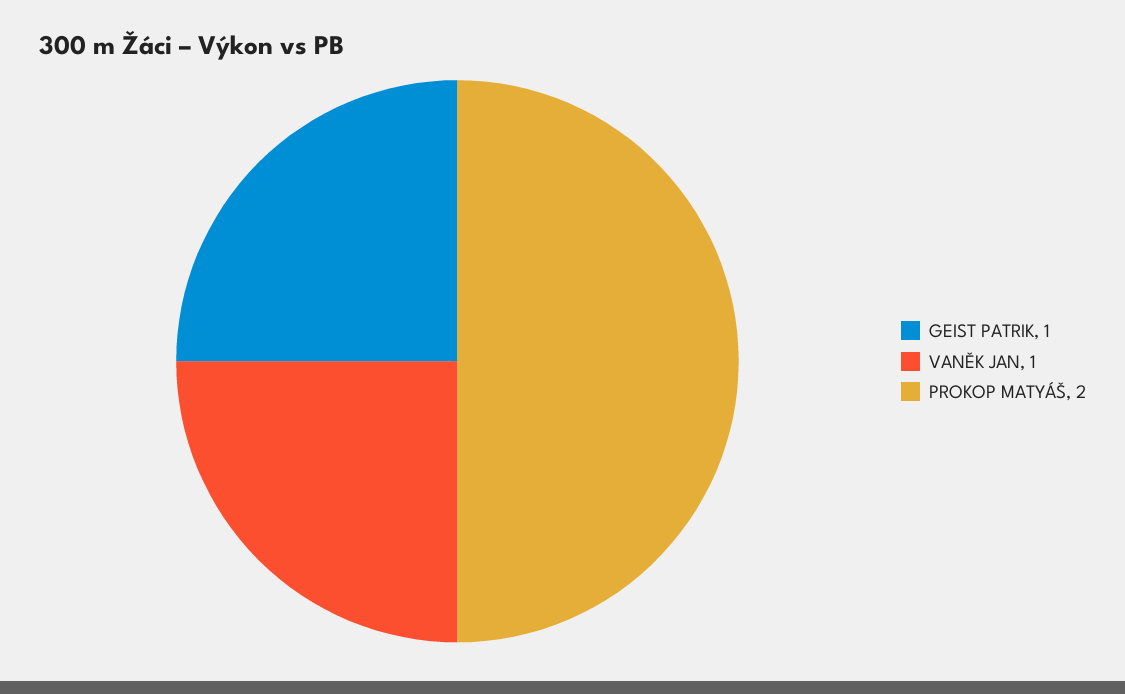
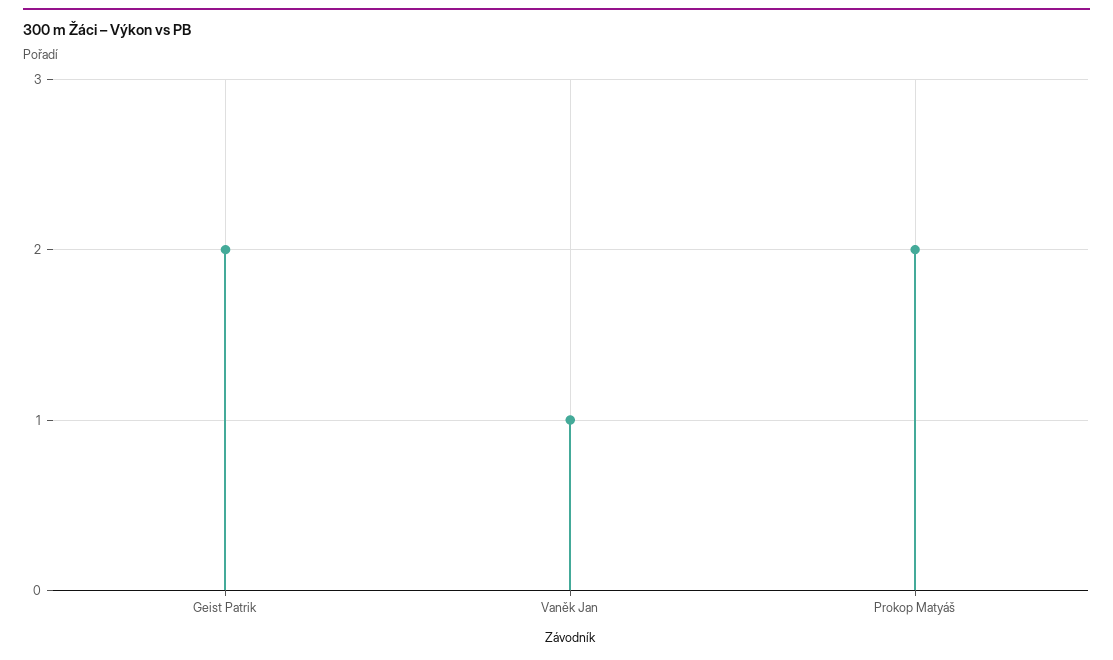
  {
-   "GEIST PATRIK": 1,
+   "GEIST PATRIK": 2,
    "VANĚK JAN": 1,
    "PROKOP MATYÁŠ": 2
  }

